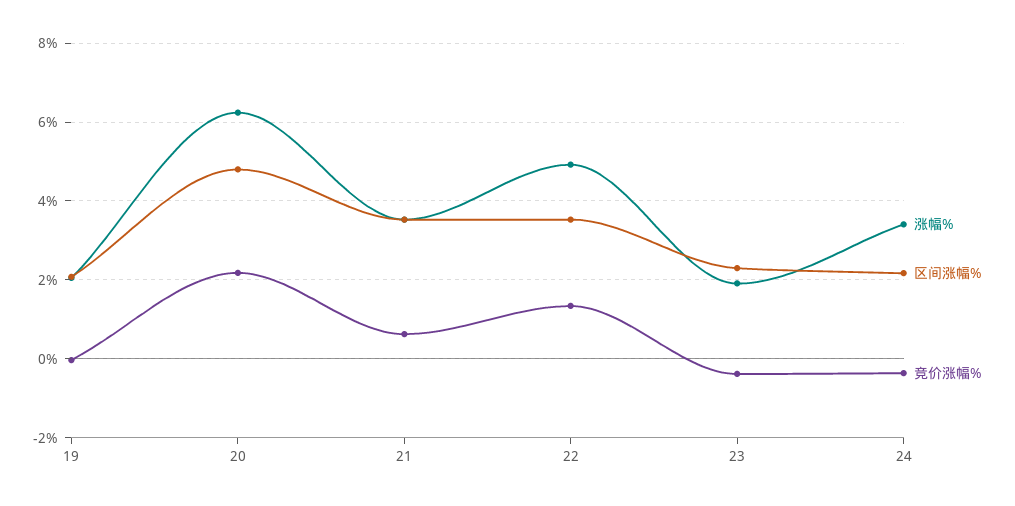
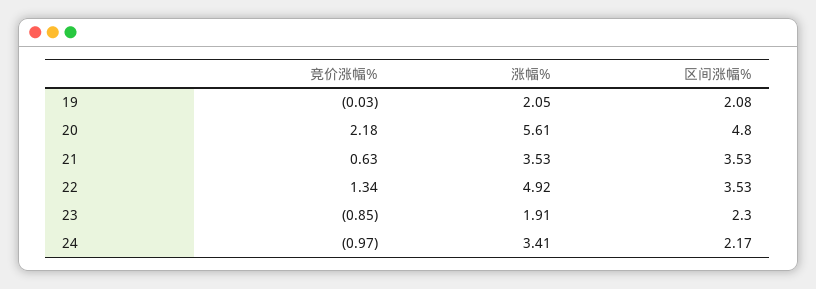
  {
    "涨幅%": {
      "19": 2.05,
-     "20": 6.2,
+     "20": 5.61,
      "21": 3.53,
      "22": 4.92,
      "23": 1.91,
      "24": 3.41
    },
    "区间涨幅%": {
      "19": 2.08,
      "20": 4.8,
      "21": 3.53,
      "22": 3.53,
      "23": 2.3,
      "24": 2.17
    },
    "竞价涨幅%": {
      "19": -0.03,
      "20": 2.18,
      "21": 0.63,
      "22": 1.34,
-     "23": -0.4,
+     "23": -0.85,
-     "24": -0.4
+     "24": -0.97
    }
  }

